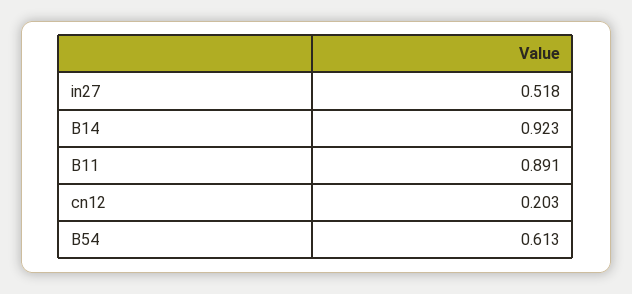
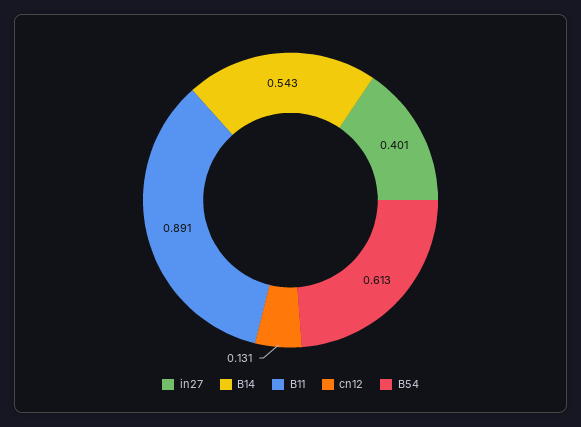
  {
-   "in27": 0.518,
+   "in27": 0.401,
-   "B14": 0.923,
+   "B14": 0.543,
    "B11": 0.891,
-   "cn12": 0.203,
+   "cn12": 0.131,
    "B54": 0.613
  }

